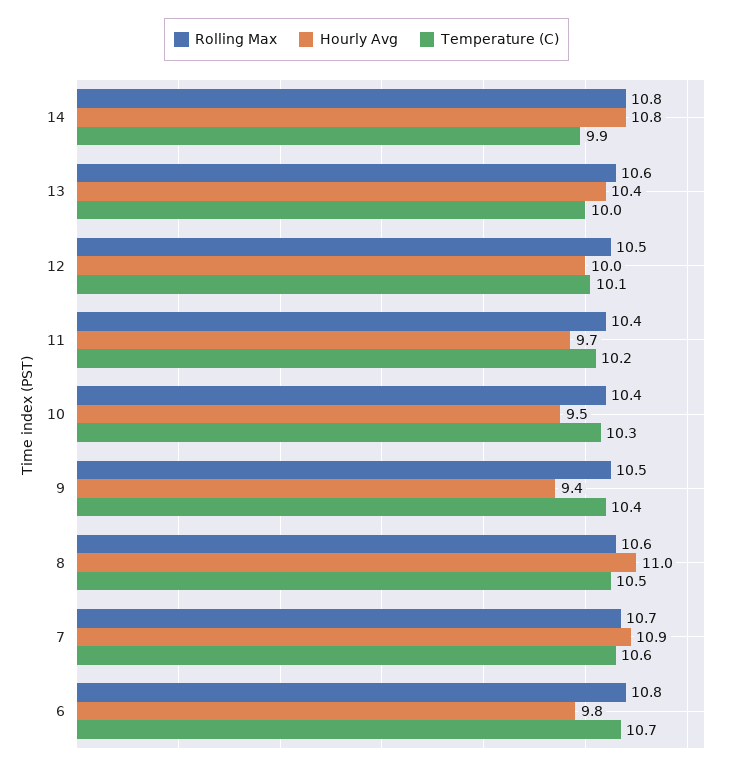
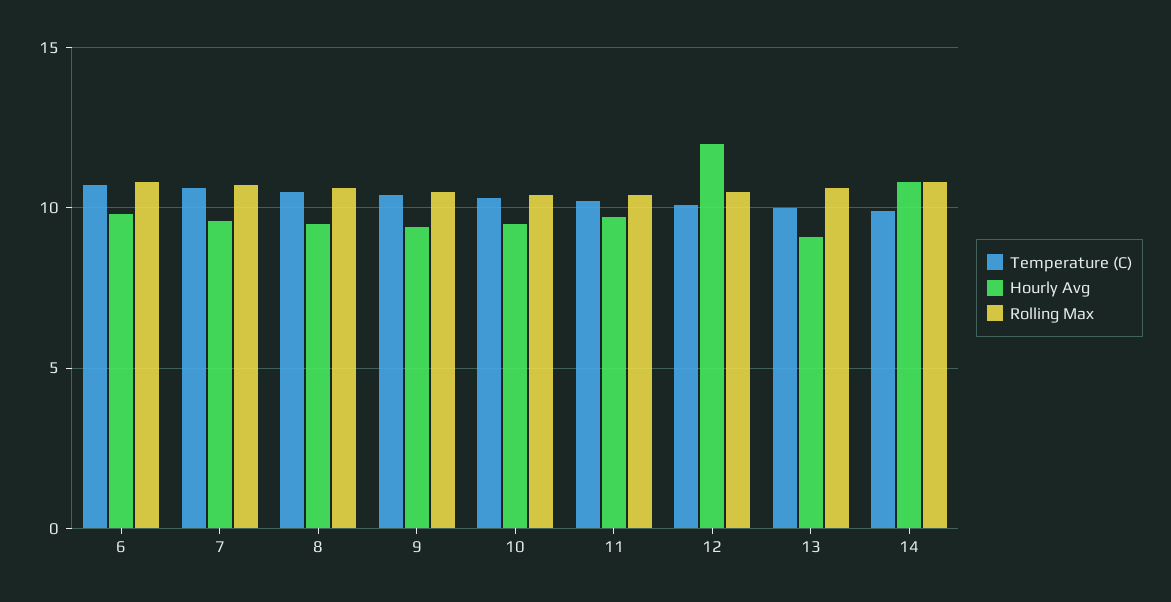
  {
    "Rolling Max": {
      "14": 10.8,
      "13": 10.6,
      "12": 10.5,
      "11": 10.4,
      "10": 10.4,
      "9": 10.5,
      "8": 10.6,
      "7": 10.7,
      "6": 10.8
    },
    "Hourly Avg": {
      "14": 10.8,
-     "13": 10.4,
+     "13": 9,
-     "12": 10,
+     "12": 12,
      "11": 9.7,
      "10": 9.5,
      "9": 9.4,
-     "8": 11,
+     "8": 9.5,
-     "7": 10.9,
+     "7": 9.5,
      "6": 9.8
    },
    "Temperature (C)": {
      "14": 9.9,
      "13": 10,
      "12": 10.1,
      "11": 10.2,
      "10": 10.3,
      "9": 10.4,
      "8": 10.5,
      "7": 10.6,
      "6": 10.7
    }
  }

